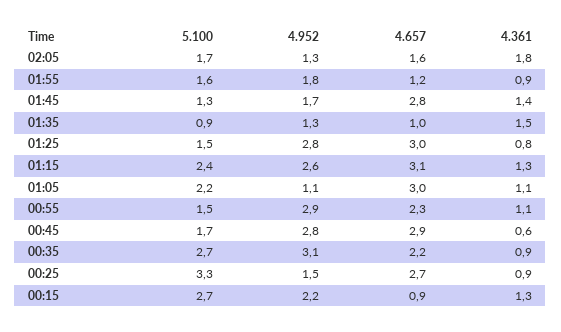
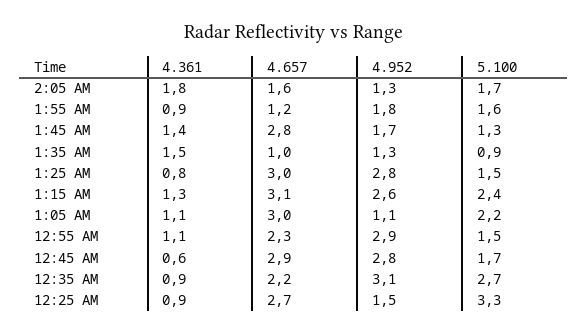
  {
    "5.100": {
      "02:05": 1.7,
      "01:55": 1.6,
      "01:45": 1.3,
      "01:35": 0.9,
      "01:25": 1.5,
      "01:15": 2.4,
      "01:05": 2.2,
      "00:55": 1.5,
      "00:45": 1.7,
      "00:35": 2.7,
-     "00:25": 3.3,
+     "00:25": 3.3
-     "00:15": 2.7
    },
    "4.952": {
      "02:05": 1.3,
      "01:55": 1.8,
      "01:45": 1.7,
      "01:35": 1.3,
      "01:25": 2.8,
      "01:15": 2.6,
      "01:05": 1.1,
      "00:55": 2.9,
      "00:45": 2.8,
      "00:35": 3.1,
-     "00:25": 1.5,
+     "00:25": 1.5
-     "00:15": 2.2
    },
    "4.657": {
      "02:05": 1.6,
      "01:55": 1.2,
      "01:45": 2.8,
      "01:35": 1,
      "01:25": 3,
      "01:15": 3.1,
      "01:05": 3,
      "00:55": 2.3,
      "00:45": 2.9,
      "00:35": 2.2,
-     "00:25": 2.7,
+     "00:25": 2.7
-     "00:15": 0.9
    },
    "4.361": {
      "02:05": 1.8,
      "01:55": 0.9,
      "01:45": 1.4,
      "01:35": 1.5,
      "01:25": 0.8,
      "01:15": 1.3,
      "01:05": 1.1,
      "00:55": 1.1,
      "00:45": 0.6,
      "00:35": 0.9,
-     "00:25": 0.9,
+     "00:25": 0.9
-     "00:15": 1.3
    }
  }

